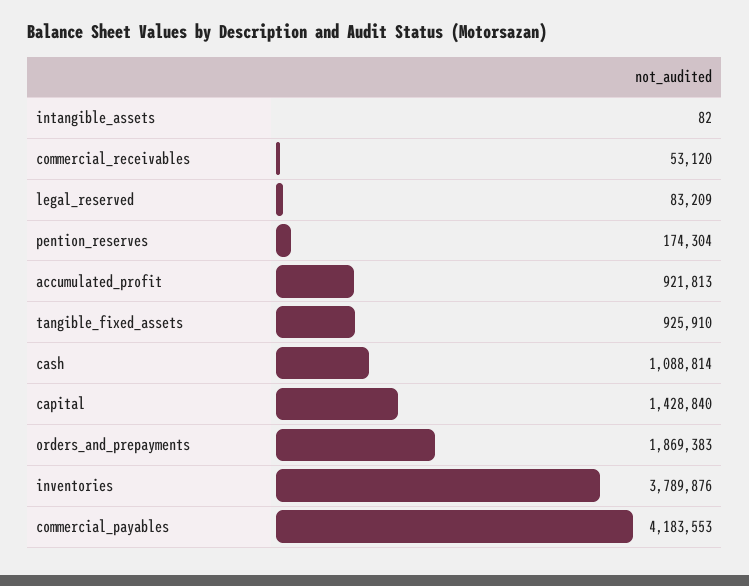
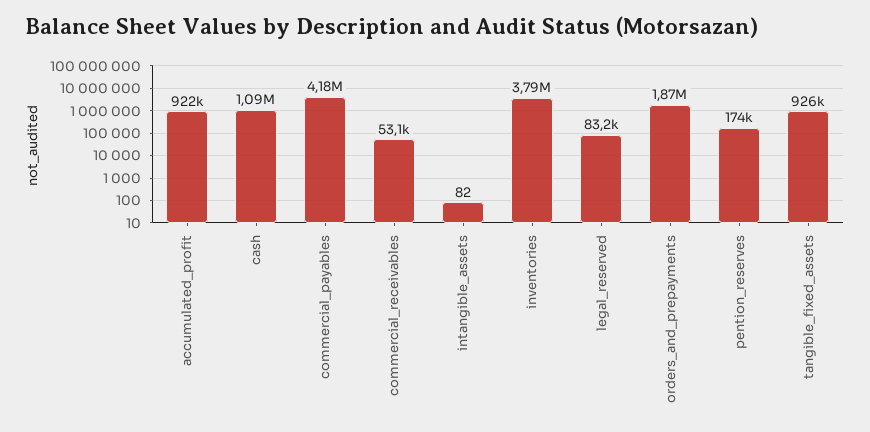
  {
    "intangible_assets": 82,
    "commercial_receivables": 53120,
    "legal_reserved": 83209,
    "pention_reserves": 174304,
    "accumulated_profit": 921813,
    "tangible_fixed_assets": 925910,
    "cash": 1088814,
-   "capital": 1428840,
    "orders_and_prepayments": 1869383,
    "inventories": 3789876,
    "commercial_payables": 4183553
  }

